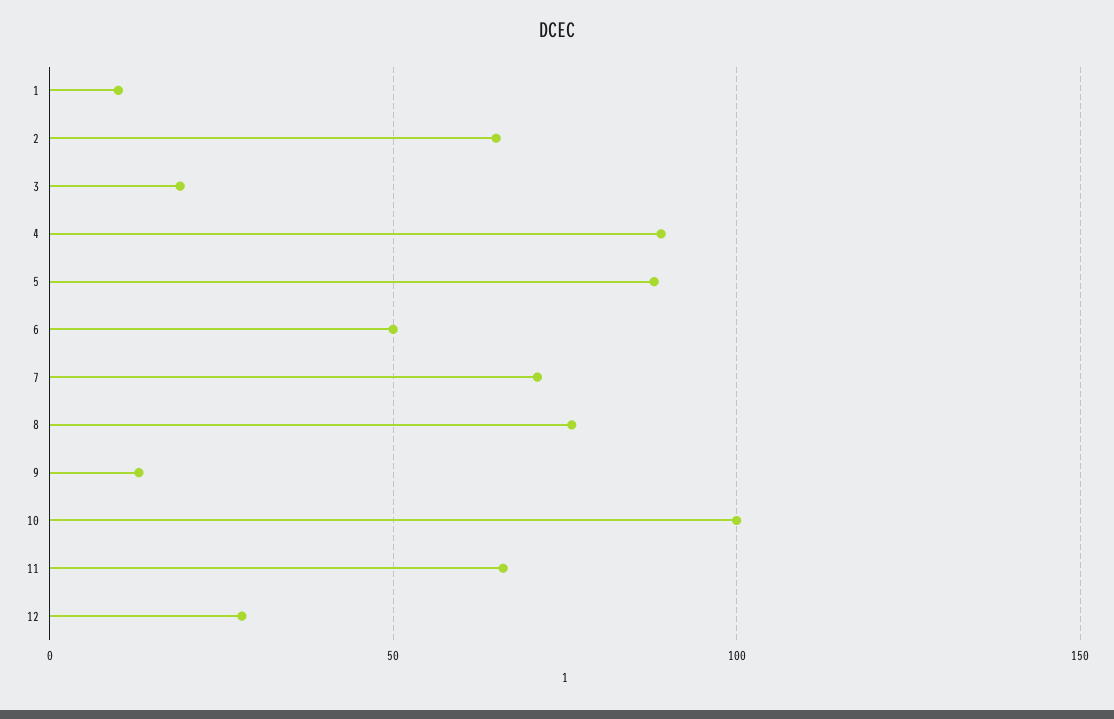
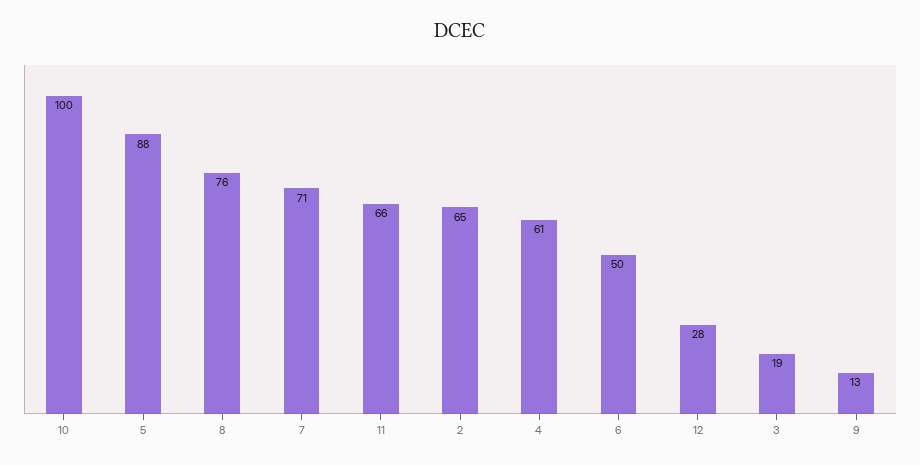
  {
-   "1": 10,
    "2": 65,
    "3": 19,
-   "4": 90,
+   "4": 61,
    "5": 88,
    "6": 50,
    "7": 71,
    "8": 76,
    "9": 13,
    "10": 100,
    "11": 66,
    "12": 28
  }

